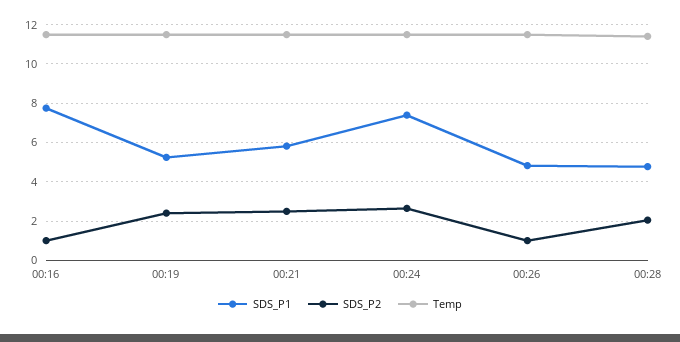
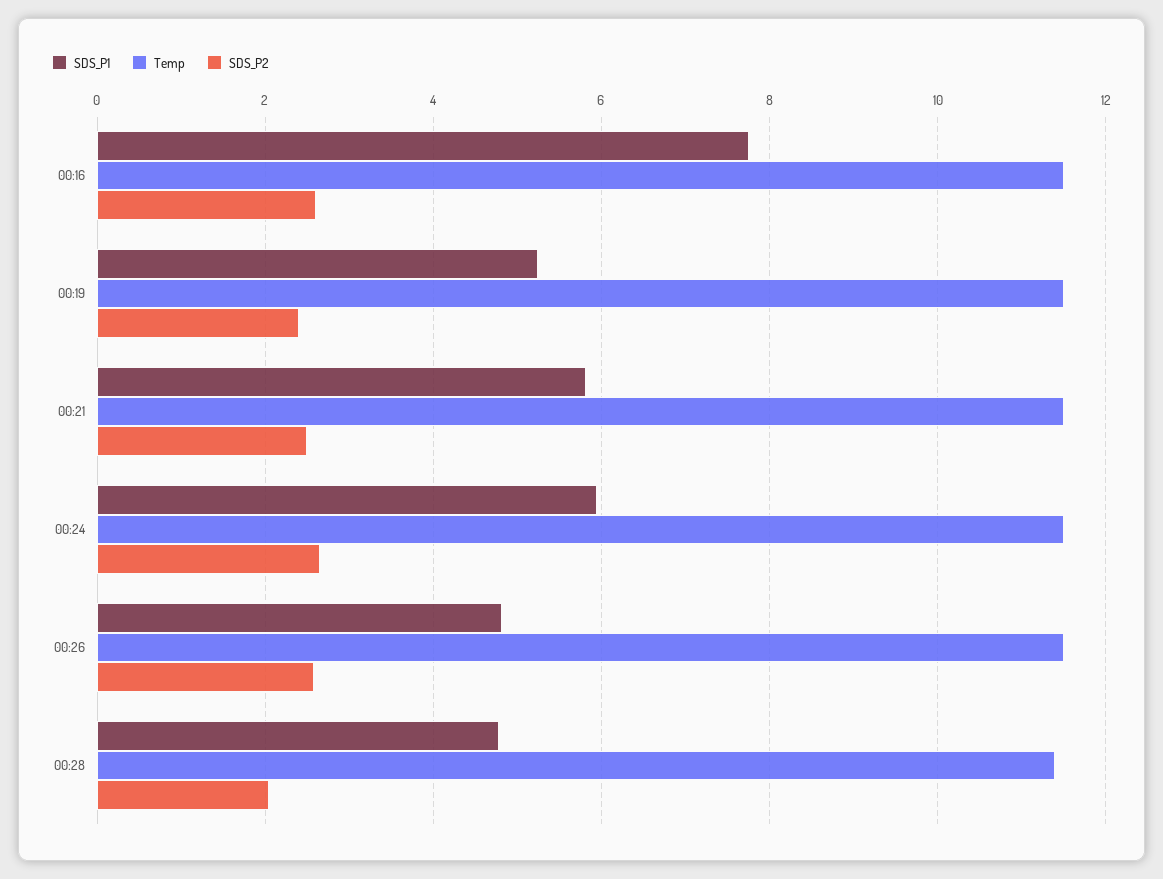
  {
    "SDS_P1": {
      "00:16": 7.8,
      "00:19": 5.2,
      "00:21": 5.8,
-     "00:24": 7.5,
+     "00:24": 6,
      "00:26": 4.8,
      "00:28": 4.8
    },
    "SDS_P2": {
-     "00:16": 1,
+     "00:16": 2.6,
      "00:19": 2.4,
      "00:21": 2.6,
      "00:24": 2.6,
-     "00:26": 1,
+     "00:26": 2.6,
      "00:28": 2
    },
    "Temp": {
      "00:16": 11.6,
      "00:19": 11.6,
      "00:21": 11.6,
      "00:24": 11.6,
      "00:26": 11.6,
      "00:28": 11.4
    }
  }

